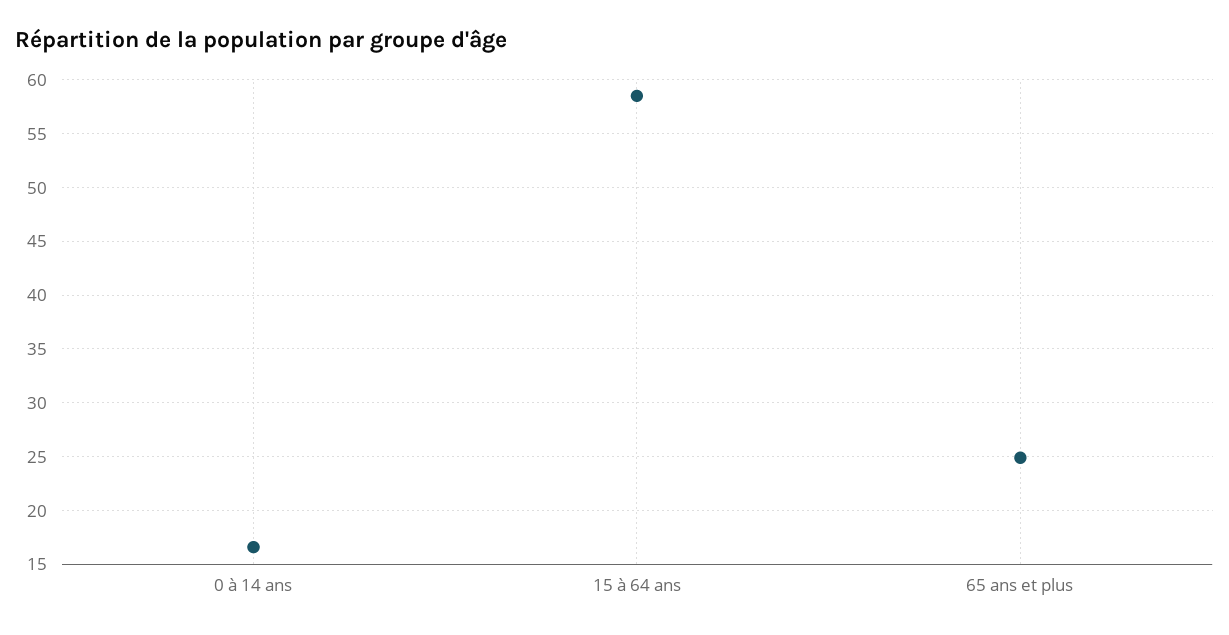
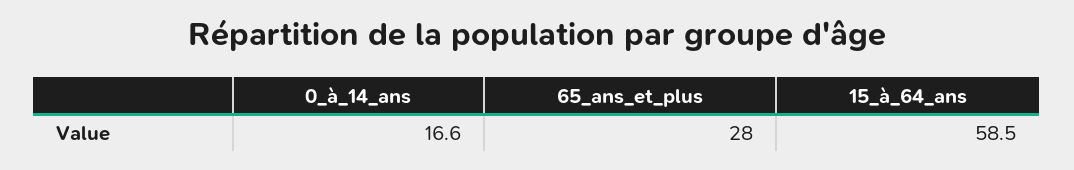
  {
    "0 à 14 ans": 16.6,
    "15 à 64 ans": 58.5,
-   "65 ans et plus": 25
+   "65 ans et plus": 28
  }

